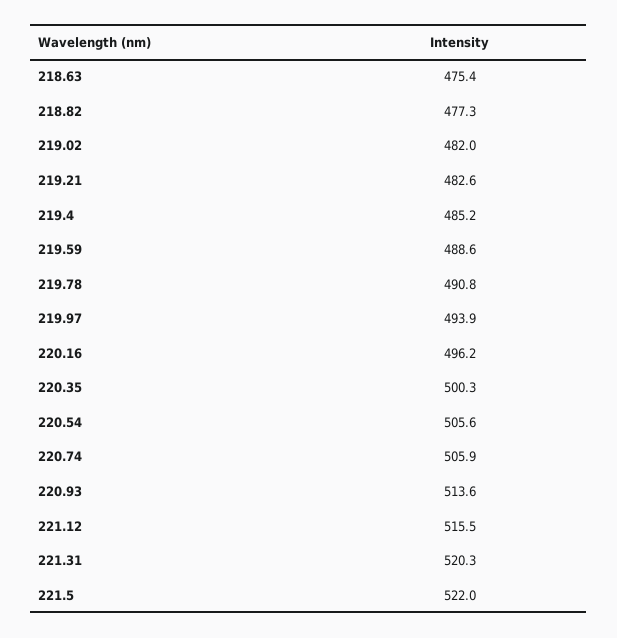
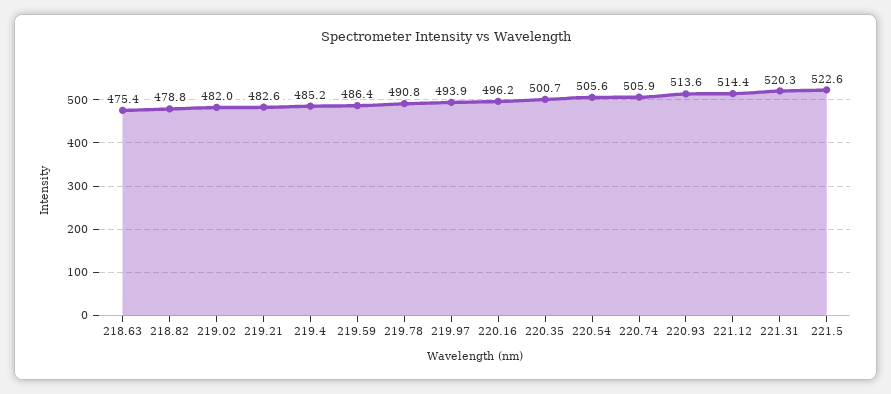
  {
    "218.63": 475.4,
-   "218.82": 477.3,
+   "218.82": 478.8,
    "219.02": 482,
    "219.21": 482.6,
    "219.4": 485.2,
-   "219.59": 488.6,
+   "219.59": 486.4,
    "219.78": 490.8,
    "219.97": 493.9,
    "220.16": 496.2,
-   "220.35": 500.3,
+   "220.35": 500.7,
    "220.54": 505.6,
    "220.74": 505.9,
    "220.93": 513.6,
-   "221.12": 515.5,
+   "221.12": 514.4,
    "221.31": 520.3,
-   "221.5": 522
+   "221.5": 522.6
  }

